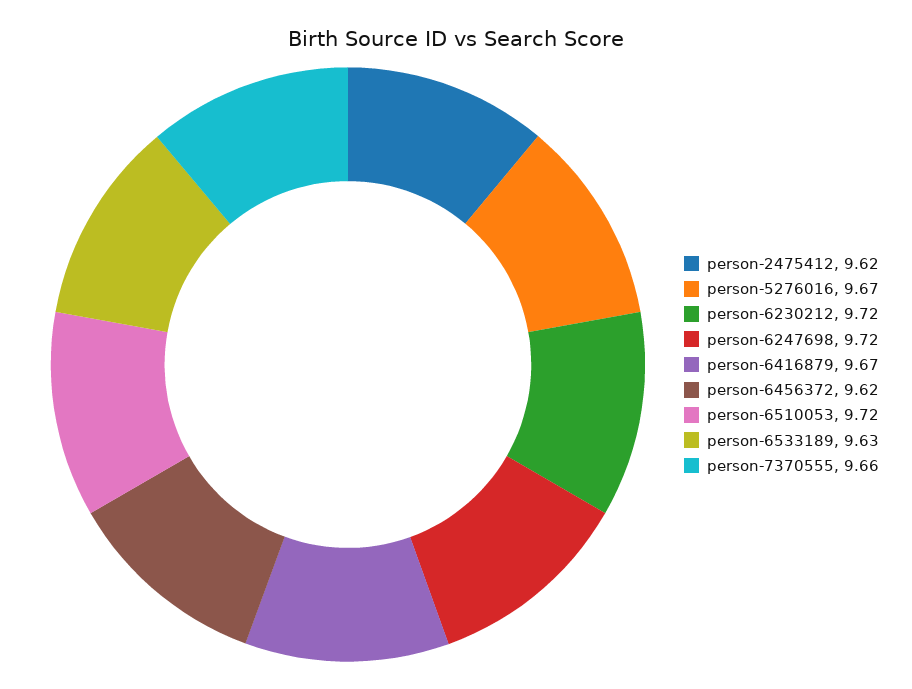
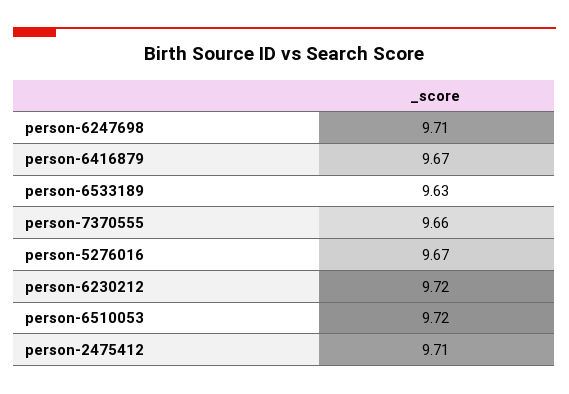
  {
-   "person-2475412": 9.62,
+   "person-2475412": 9.71,
    "person-5276016": 9.67,
    "person-6230212": 9.72,
-   "person-6247698": 9.72,
+   "person-6247698": 9.71,
    "person-6416879": 9.67,
-   "person-6456372": 9.62,
    "person-6510053": 9.72,
    "person-6533189": 9.63,
    "person-7370555": 9.66
  }

